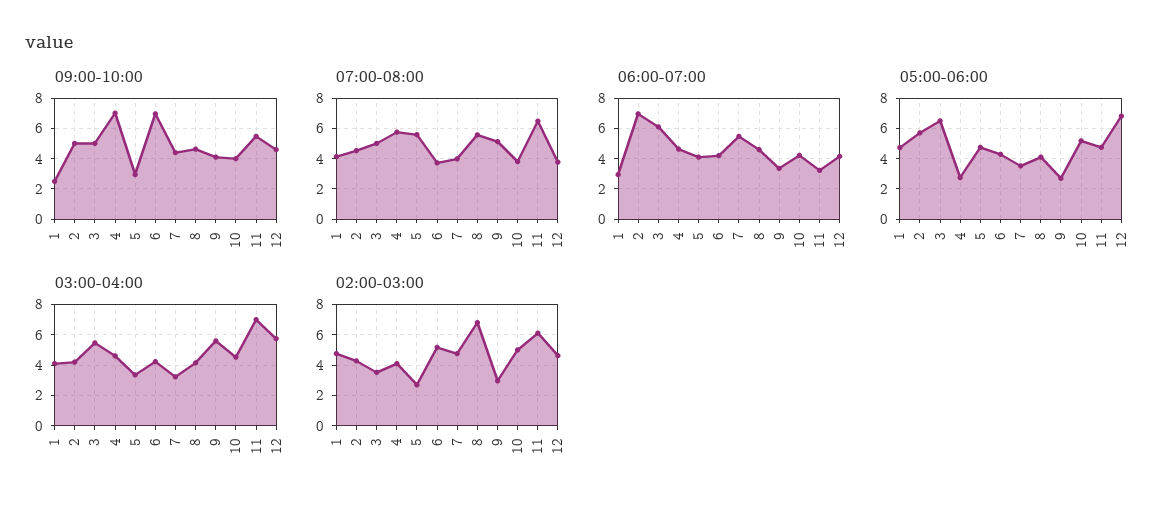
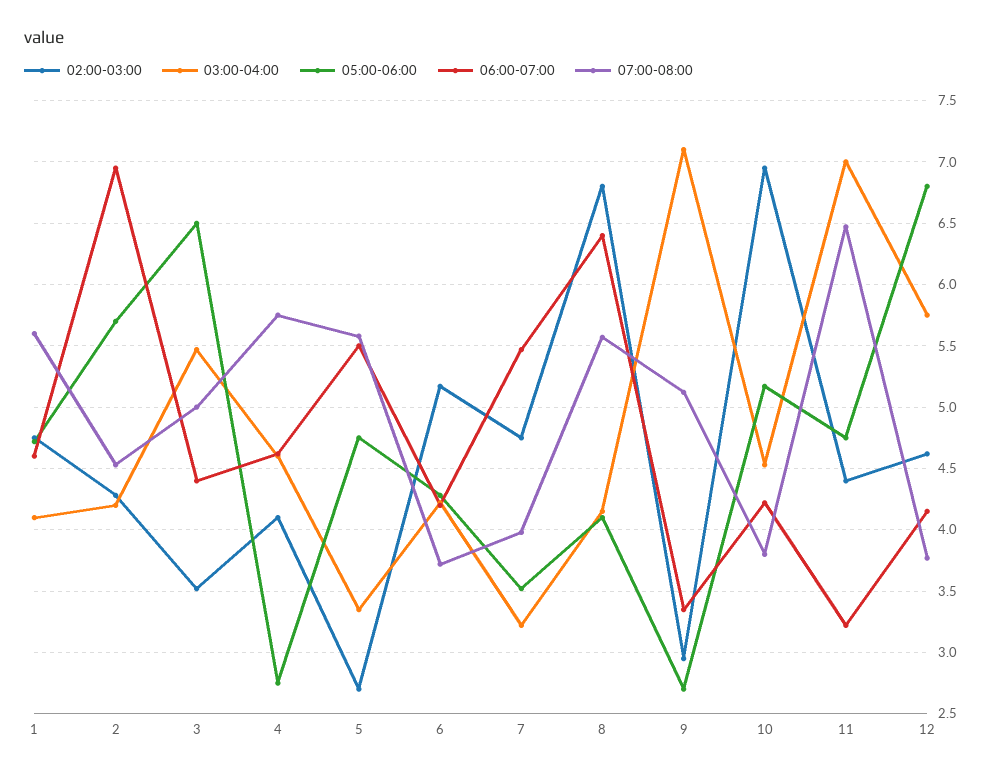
  {
-   "09:00-10:00": {
-     "1": 2.5,
-     "2": 5,
-     "3": 5,
-     "4": 7,
-     "5": 3,
-     "6": 7,
-     "7": 4.5,
-     "8": 4.5,
-     "9": 4,
-     "10": 4,
-     "11": 5.5,
-     "12": 4.5
-   },
    "07:00-08:00": {
-     "1": 4,
+     "1": 5.6,
      "2": 4.55,
      "3": 5,
      "4": 5.75,
      "5": 5.6,
      "6": 3.7,
      "7": 4,
      "8": 5.55,
      "9": 5.1,
      "10": 3.8,
      "11": 6.45,
      "12": 3.75
    },
    "06:00-07:00": {
-     "1": 3,
+     "1": 4.6,
      "2": 6.95,
-     "3": 6,
+     "3": 4.4,
      "4": 4.6,
-     "5": 4,
+     "5": 5.5,
      "6": 4.2,
      "7": 5.45,
-     "8": 4.5,
+     "8": 6.4,
      "9": 3.35,
      "10": 4.2,
      "11": 3.2,
      "12": 4.15
    },
    "05:00-06:00": {
      "1": 4.7,
      "2": 5.7,
      "3": 6.5,
      "4": 2.75,
      "5": 4.75,
      "6": 4.3,
      "7": 3.5,
      "8": 4.1,
      "9": 2.7,
      "10": 5.15,
      "11": 4.75,
      "12": 6.8
    },
    "03:00-04:00": {
      "1": 4.1,
      "2": 4.2,
      "3": 5.45,
      "4": 4.6,
      "5": 3.35,
      "6": 4.2,
      "7": 3.2,
      "8": 4.15,
-     "9": 5.5,
+     "9": 7.1,
      "10": 4.55,
      "11": 7,
      "12": 5.75
    },
    "02:00-03:00": {
      "1": 4.75,
      "2": 4.3,
      "3": 3.5,
      "4": 4.1,
      "5": 2.7,
      "6": 5.15,
      "7": 4.75,
      "8": 6.8,
      "9": 2.95,
-     "10": 5,
+     "10": 6.95,
-     "11": 6,
+     "11": 4.4,
      "12": 4.6
    }
  }

